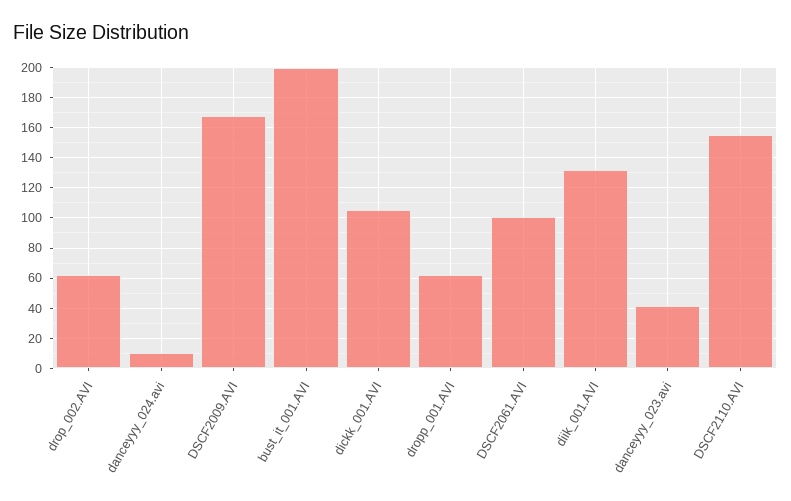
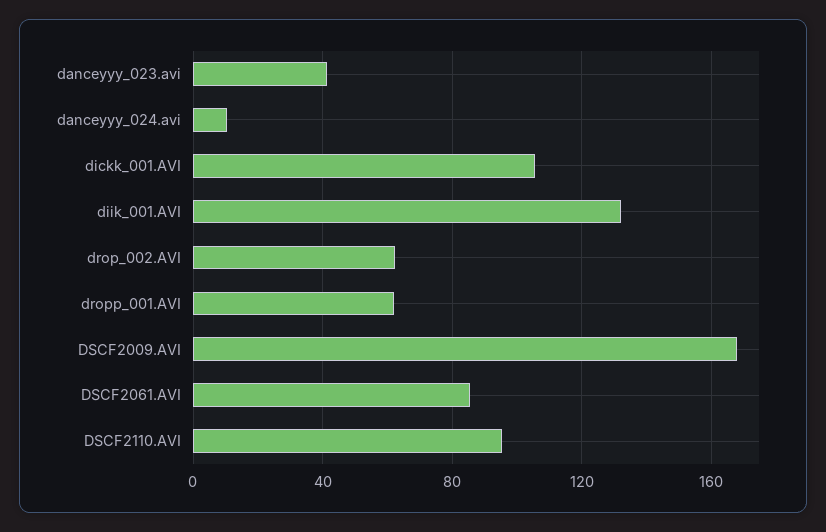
  {
    "drop_002.AVI": 60,
    "danceyyy_024.avi": 10,
    "DSCF2009.AVI": 170,
-   "bust_it_001.AVI": 200,
    "dickk_001.AVI": 105,
    "dropp_001.AVI": 60,
-   "DSCF2061.AVI": 100,
+   "DSCF2061.AVI": 85,
    "diik_001.AVI": 130,
    "danceyyy_023.avi": 40,
-   "DSCF2110.AVI": 155
+   "DSCF2110.AVI": 95
  }

